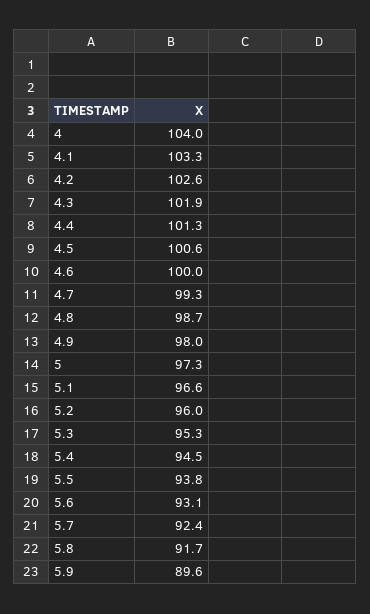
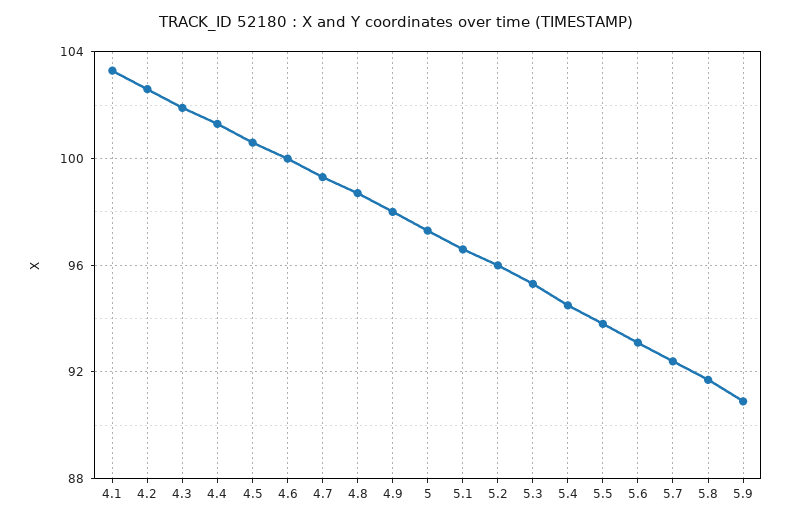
  {
-   "4": 104,
    "4.1": 103.3,
    "4.2": 102.6,
    "4.3": 101.9,
    "4.4": 101.3,
    "4.5": 100.6,
    "4.6": 100,
    "4.7": 99.3,
    "4.8": 98.7,
    "4.9": 98,
    "5": 97.3,
    "5.1": 96.6,
    "5.2": 96,
    "5.3": 95.3,
    "5.4": 94.5,
    "5.5": 93.8,
    "5.6": 93.1,
    "5.7": 92.4,
    "5.8": 91.7,
-   "5.9": 89.6
+   "5.9": 91
  }

